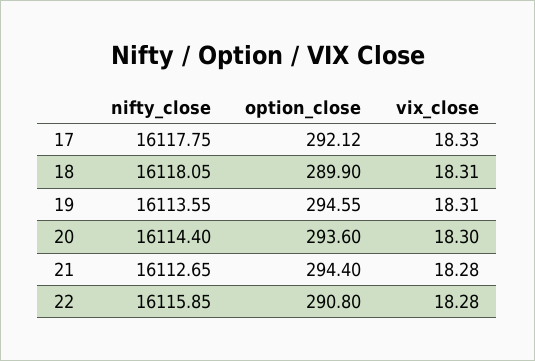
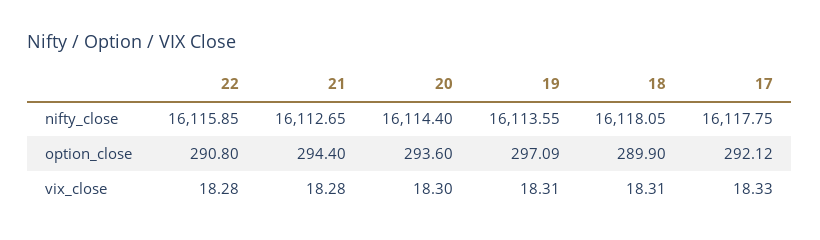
  {
    "nifty_close": {
      "17": 16117.75,
      "18": 16118.05,
      "19": 16113.55,
      "20": 16114.4,
      "21": 16112.65,
      "22": 16115.85
    },
    "option_close": {
      "17": 292.12,
      "18": 289.9,
-     "19": 294.55,
+     "19": 297.09,
      "20": 293.6,
      "21": 294.4,
      "22": 290.8
    },
    "vix_close": {
      "17": 18.33,
      "18": 18.31,
      "19": 18.31,
      "20": 18.3,
      "21": 18.28,
      "22": 18.28
    }
  }

